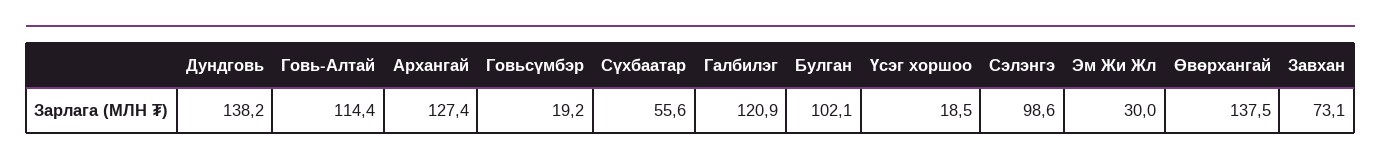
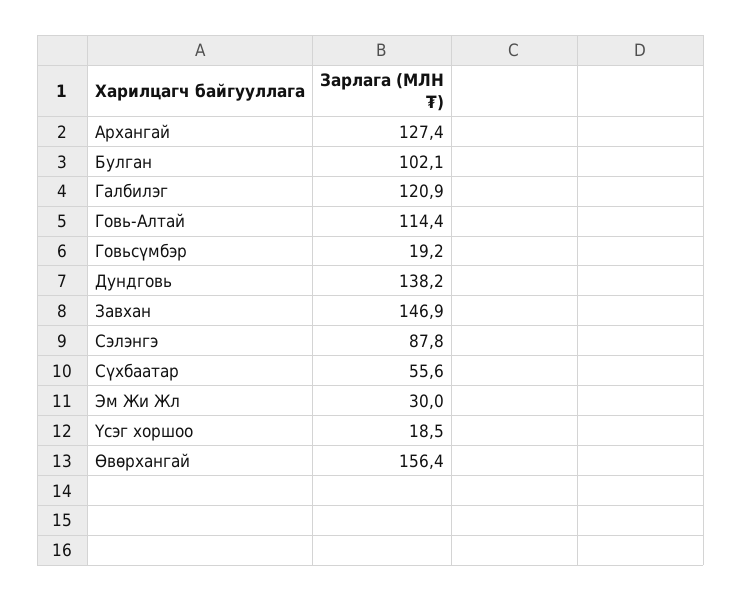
  {
    "Дундговь": 138.2,
    "Говь-Алтай": 114.4,
    "Архангай": 127.4,
    "Говьсүмбэр": 19.2,
    "Сүхбаатар": 55.6,
    "Галбилэг": 120.9,
    "Булган": 102.1,
    "Үсэг хоршоо": 18.5,
-   "Сэлэнгэ": 98.6,
+   "Сэлэнгэ": 87.8,
    "Эм Жи Жл": 30,
-   "Өвөрхангай": 137.5,
+   "Өвөрхангай": 156.4,
-   "Завхан": 73.1
+   "Завхан": 146.9
  }

